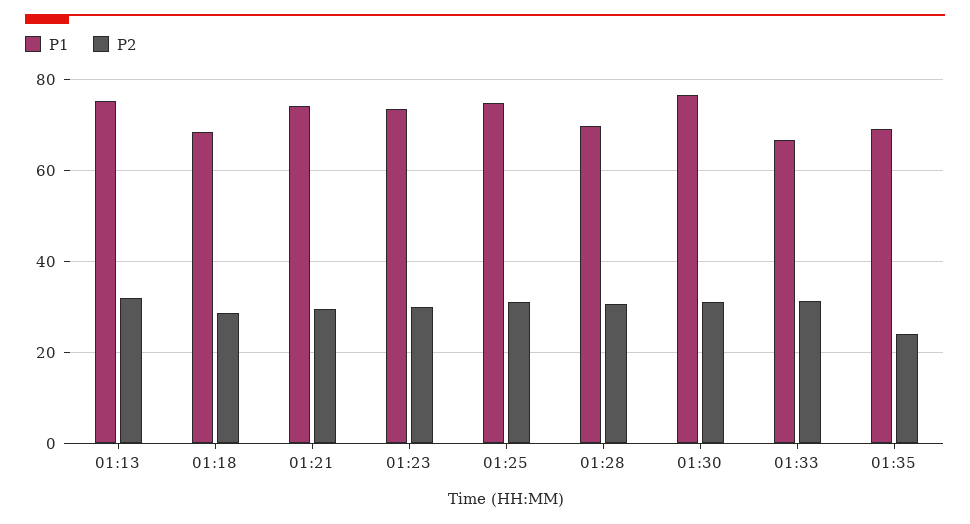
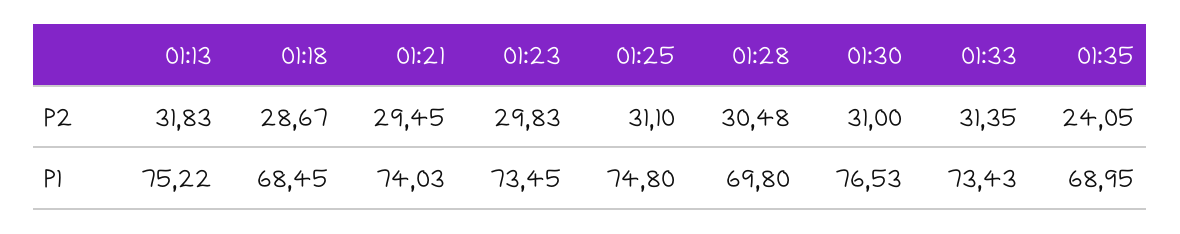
  {
    "P1": {
      "01:13": 75.22,
      "01:18": 68.45,
      "01:21": 74.03,
      "01:23": 73.45,
      "01:25": 74.8,
      "01:28": 69.8,
      "01:30": 76.53,
-     "01:33": 66,
+     "01:33": 73.43,
      "01:35": 68.95
    },
    "P2": {
      "01:13": 31.83,
      "01:18": 28.67,
      "01:21": 29.45,
      "01:23": 29.83,
      "01:25": 31.1,
      "01:28": 30.48,
      "01:30": 31,
      "01:33": 31.35,
      "01:35": 24.05
    }
  }

